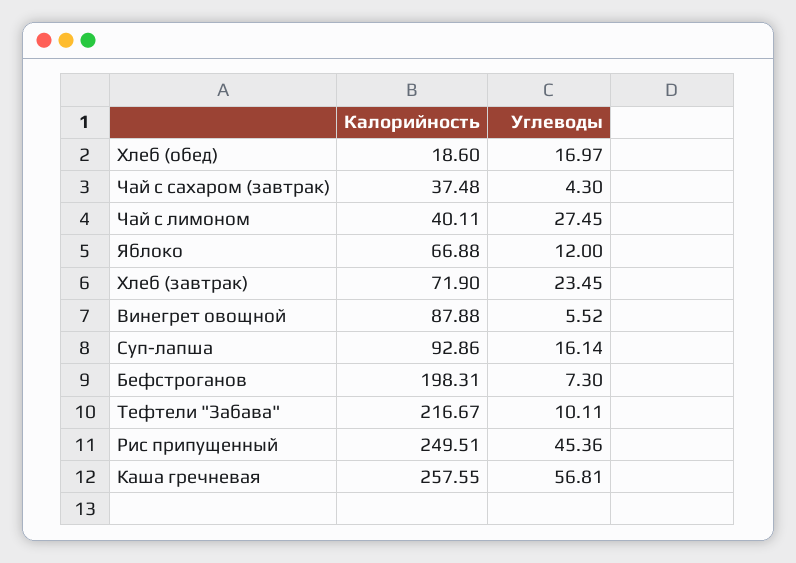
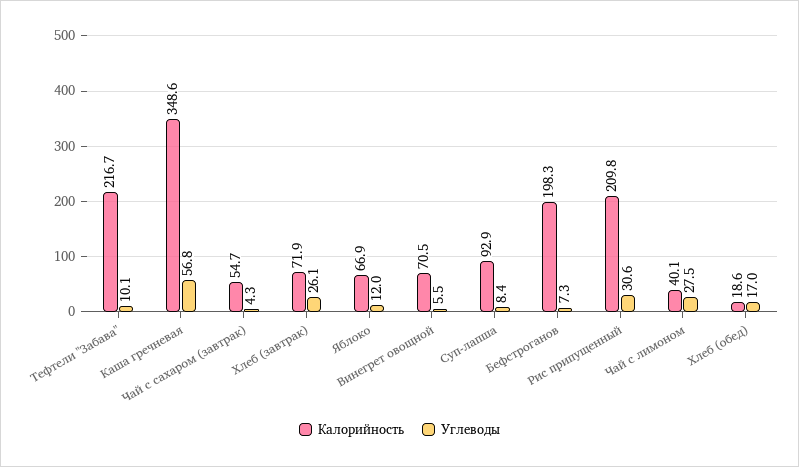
  {
    "Калорийность": {
      "Хлеб (обед)": 18.6,
-     "Чай с сахаром (завтрак)": 37.48,
+     "Чай с сахаром (завтрак)": 54.7,
      "Чай с лимоном": 40.11,
      "Яблоко": 66.88,
      "Хлеб (завтрак)": 71.9,
-     "Винегрет овощной": 87.88,
+     "Винегрет овощной": 70.5,
      "Суп-лапша": 92.86,
      "Бефстроганов": 198.31,
      "Тефтели \"Забава\"": 216.67,
-     "Рис припущенный": 249.51,
+     "Рис припущенный": 209.8,
-     "Каша гречневая": 257.55
+     "Каша гречневая": 348.6
    },
    "Углеводы": {
      "Хлеб (обед)": 16.97,
      "Чай с сахаром (завтрак)": 4.3,
      "Чай с лимоном": 27.45,
      "Яблоко": 12,
-     "Хлеб (завтрак)": 23.45,
+     "Хлеб (завтрак)": 26.1,
      "Винегрет овощной": 5.52,
-     "Суп-лапша": 16.14,
+     "Суп-лапша": 8.4,
      "Бефстроганов": 7.3,
      "Тефтели \"Забава\"": 10.11,
-     "Рис припущенный": 45.36,
+     "Рис припущенный": 30.6,
      "Каша гречневая": 56.81
    }
  }

